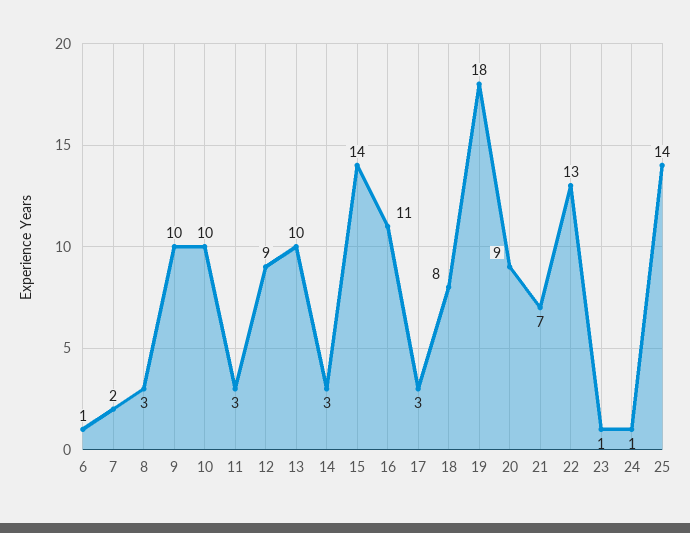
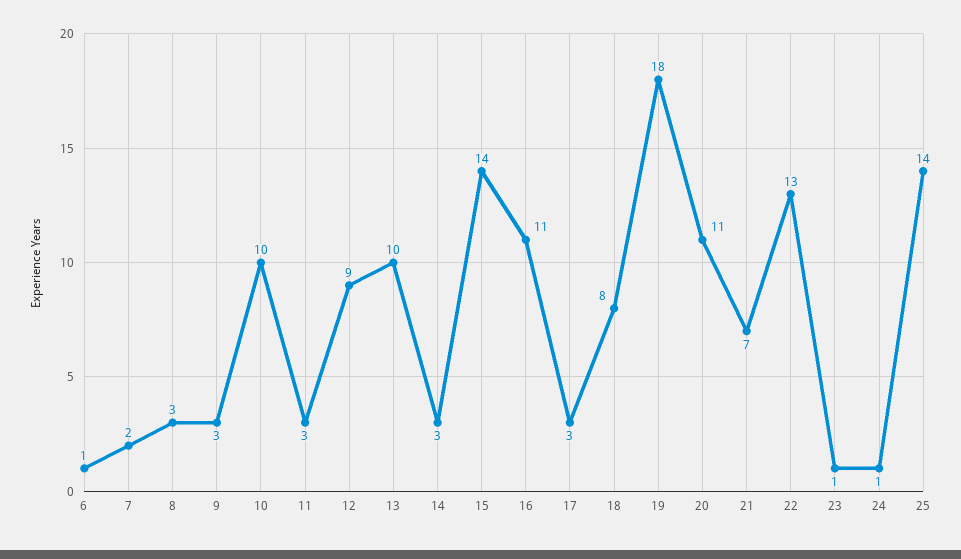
  {
    "6": 1,
    "7": 2,
    "8": 3,
-   "9": 10,
+   "9": 3,
    "10": 10,
    "11": 3,
    "12": 9,
    "13": 10,
    "14": 3,
    "15": 14,
    "16": 11,
    "17": 3,
    "18": 8,
    "19": 18,
-   "20": 9,
+   "20": 11,
    "21": 7,
    "22": 13,
    "23": 1,
    "24": 1,
    "25": 14
  }

